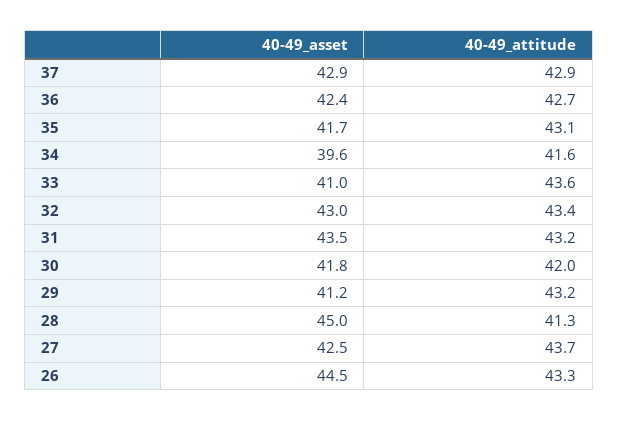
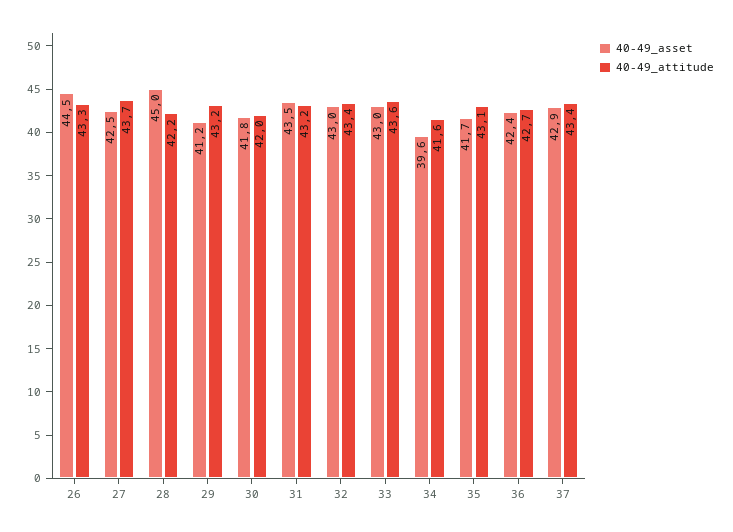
  {
    "40-49_asset": {
      "37": 42.9,
      "36": 42.4,
      "35": 41.7,
      "34": 39.6,
-     "33": 41,
+     "33": 43,
      "32": 43,
      "31": 43.5,
      "30": 41.8,
      "29": 41.2,
      "28": 45,
      "27": 42.5,
      "26": 44.5
    },
    "40-49_attitude": {
-     "37": 42.9,
+     "37": 43.4,
      "36": 42.7,
      "35": 43.1,
      "34": 41.6,
      "33": 43.6,
      "32": 43.4,
      "31": 43.2,
      "30": 42,
      "29": 43.2,
-     "28": 41.3,
+     "28": 42.2,
      "27": 43.7,
      "26": 43.3
    }
  }

